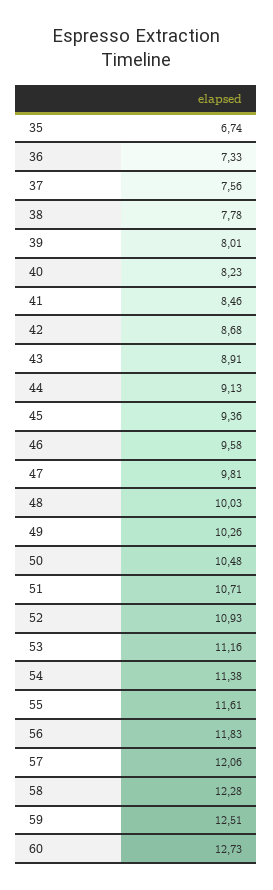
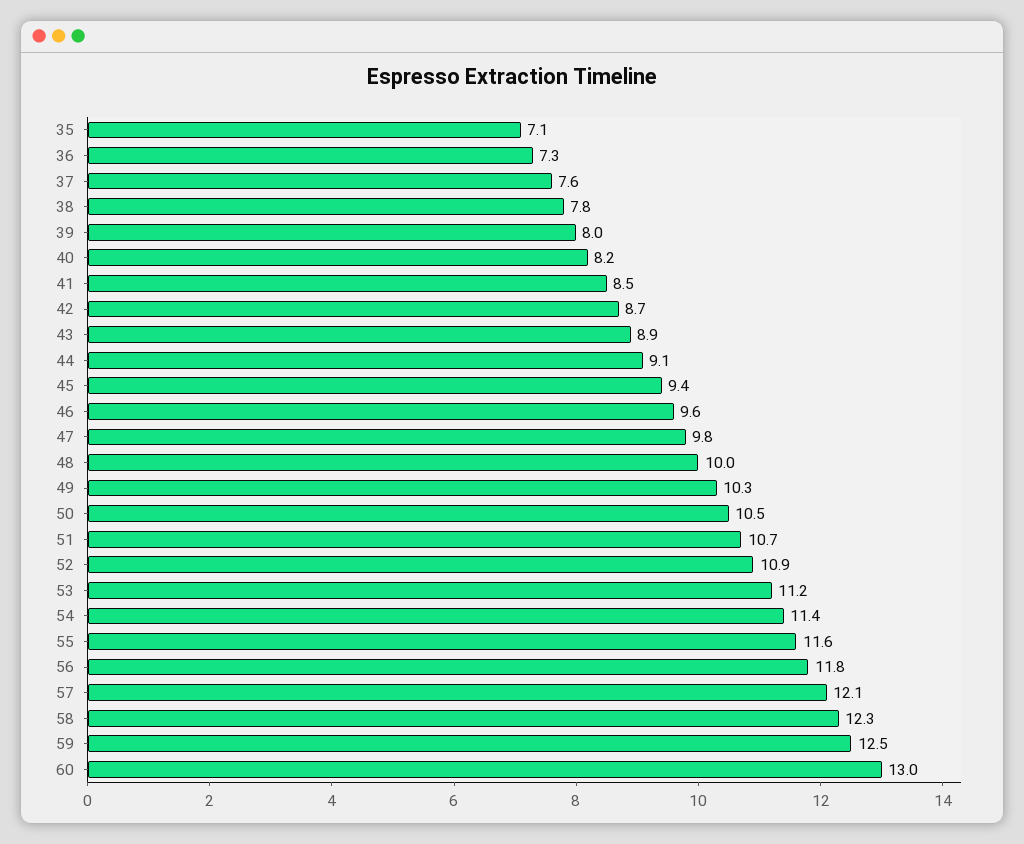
  {
-   "35": 6.74,
+   "35": 7.1,
    "36": 7.33,
    "37": 7.56,
    "38": 7.78,
    "39": 8.01,
    "40": 8.23,
    "41": 8.46,
    "42": 8.68,
    "43": 8.91,
    "44": 9.13,
    "45": 9.36,
    "46": 9.58,
    "47": 9.81,
    "48": 10.03,
    "49": 10.26,
    "50": 10.48,
    "51": 10.71,
    "52": 10.93,
    "53": 11.16,
    "54": 11.38,
    "55": 11.61,
    "56": 11.83,
    "57": 12.06,
    "58": 12.28,
    "59": 12.51,
-   "60": 12.73
+   "60": 13
  }

